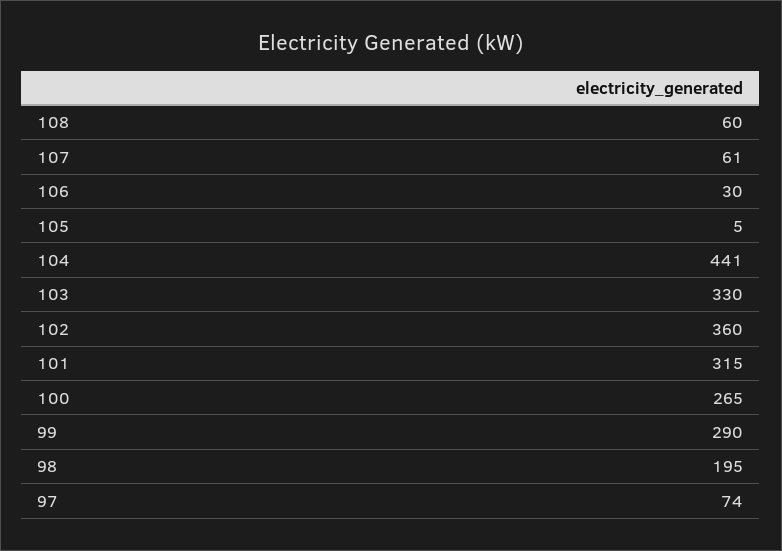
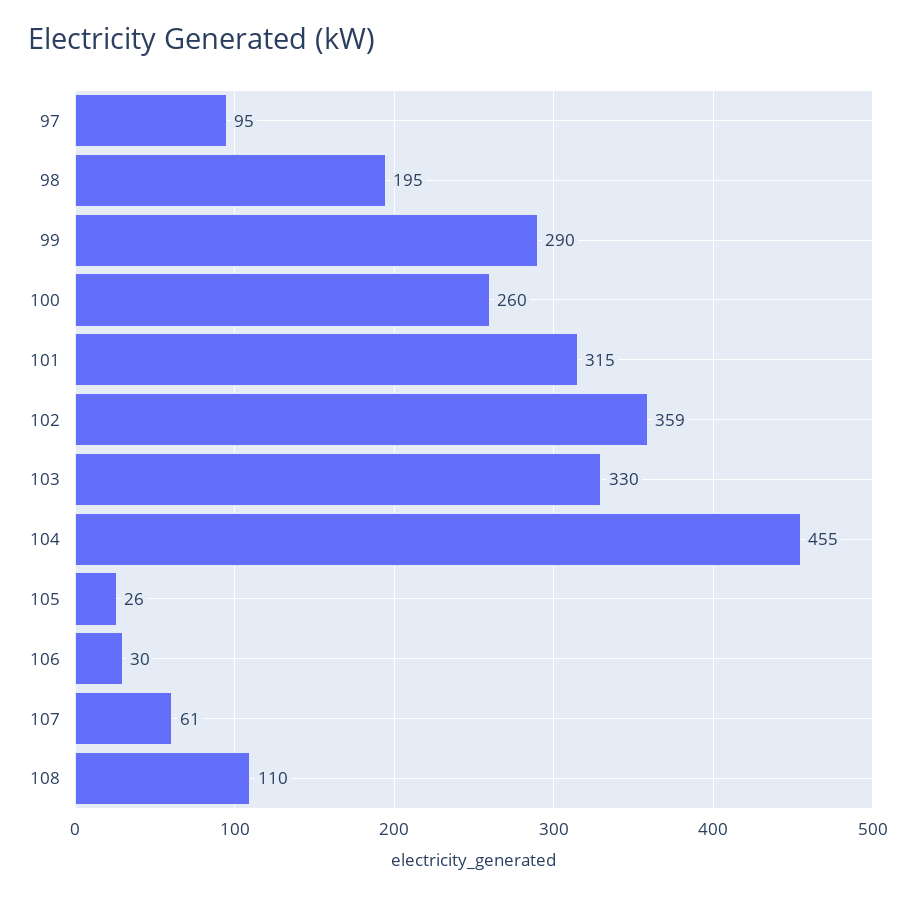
  {
-   "108": 60,
+   "108": 110,
    "107": 61,
    "106": 30,
-   "105": 5,
+   "105": 26,
-   "104": 441,
+   "104": 455,
    "103": 330,
-   "102": 360,
+   "102": 359,
    "101": 315,
-   "100": 265,
+   "100": 260,
    "99": 290,
    "98": 195,
-   "97": 74
+   "97": 95
  }

